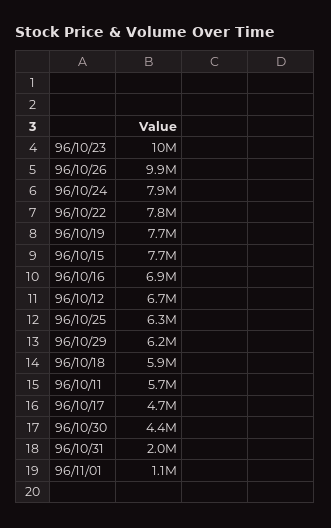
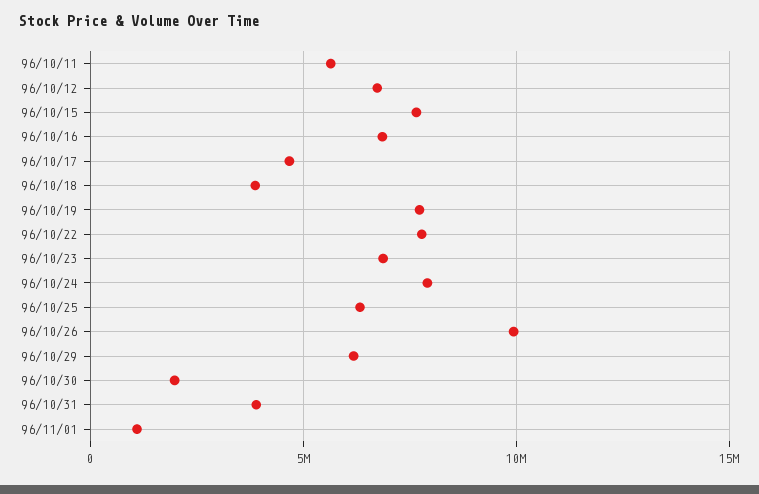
  {
-   "96/10/23": 10000000,
+   "96/10/23": 7000000,
    "96/10/26": 9900000,
    "96/10/24": 7900000,
    "96/10/22": 7800000,
    "96/10/19": 7700000,
    "96/10/15": 7700000,
    "96/10/16": 6900000,
    "96/10/12": 6700000,
    "96/10/25": 6300000,
    "96/10/29": 6200000,
-   "96/10/18": 5900000,
+   "96/10/18": 4000000,
    "96/10/11": 5700000,
    "96/10/17": 4700000,
-   "96/10/30": 4400000,
+   "96/10/30": 2000000,
-   "96/10/31": 2000000,
+   "96/10/31": 4000000,
    "96/11/01": 1100000
  }

